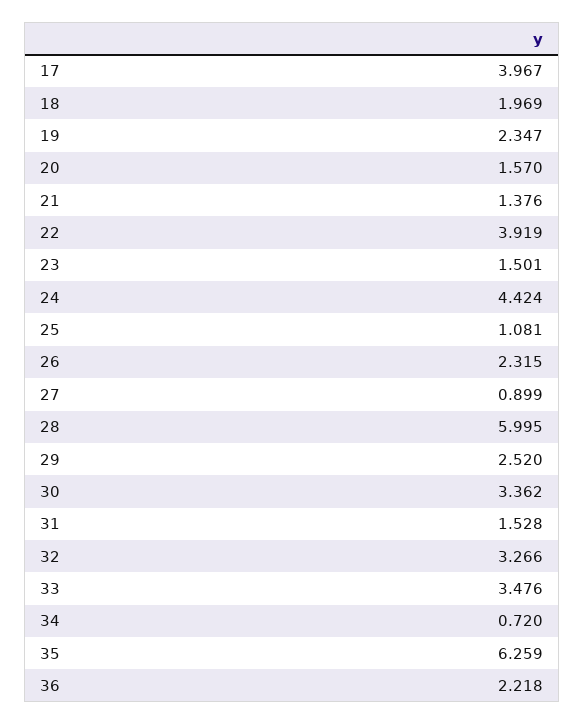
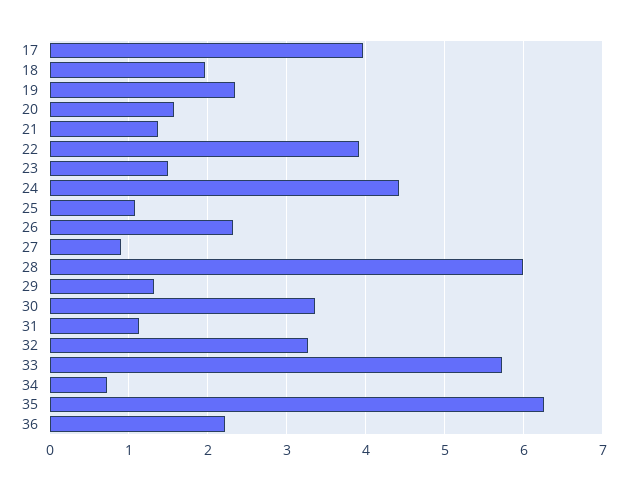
  {
    "17": 3.967,
    "18": 1.969,
    "19": 2.347,
    "20": 1.57,
    "21": 1.376,
    "22": 3.919,
    "23": 1.501,
    "24": 4.424,
    "25": 1.081,
    "26": 2.315,
    "27": 0.899,
    "28": 5.995,
-   "29": 2.52,
+   "29": 1.3,
    "30": 3.362,
-   "31": 1.528,
+   "31": 1.1,
    "32": 3.266,
-   "33": 3.476,
+   "33": 5.7,
    "34": 0.72,
    "35": 6.259,
    "36": 2.218
  }

